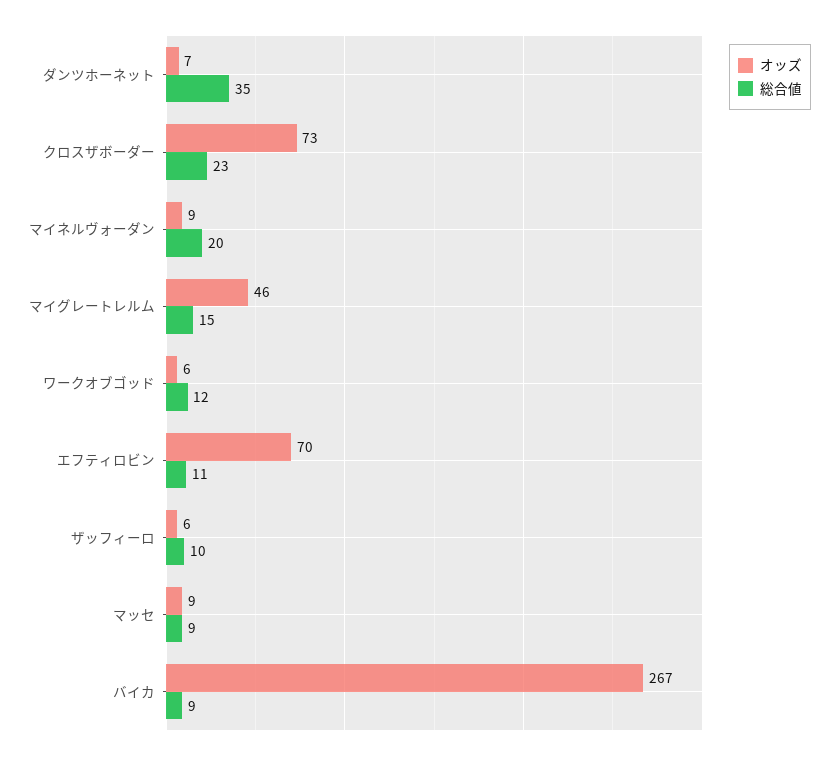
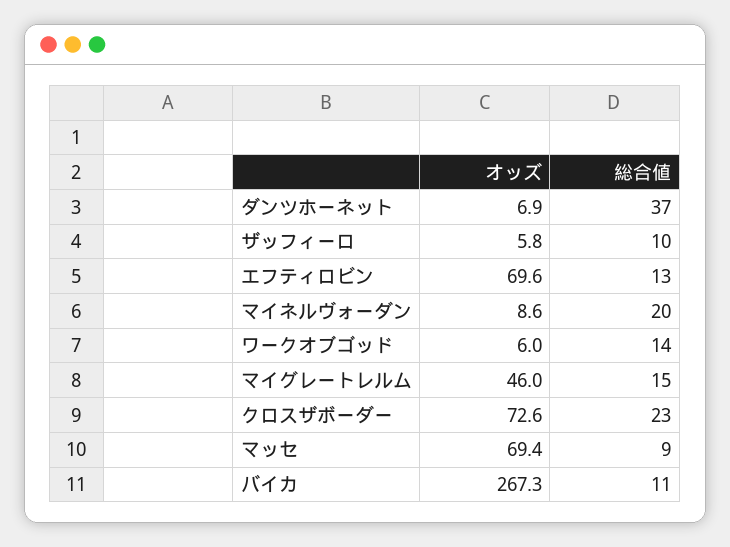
  {
    "オッズ": {
      "ダンツホーネット": 6.9,
      "クロスザボーダー": 72.6,
      "マイネルヴォーダン": 8.6,
      "マイグレートレルム": 46,
      "ワークオブゴッド": 6,
      "エフティロビン": 69.6,
      "ザッフィーロ": 5.8,
-     "マッセ": 9,
+     "マッセ": 69.4,
      "バイカ": 267.3
    },
    "総合値": {
-     "ダンツホーネット": 35,
+     "ダンツホーネット": 37,
      "クロスザボーダー": 23,
      "マイネルヴォーダン": 20,
      "マイグレートレルム": 15,
-     "ワークオブゴッド": 12,
+     "ワークオブゴッド": 14,
-     "エフティロビン": 11,
+     "エフティロビン": 13,
      "ザッフィーロ": 10,
      "マッセ": 9,
-     "バイカ": 9
+     "バイカ": 11
    }
  }

